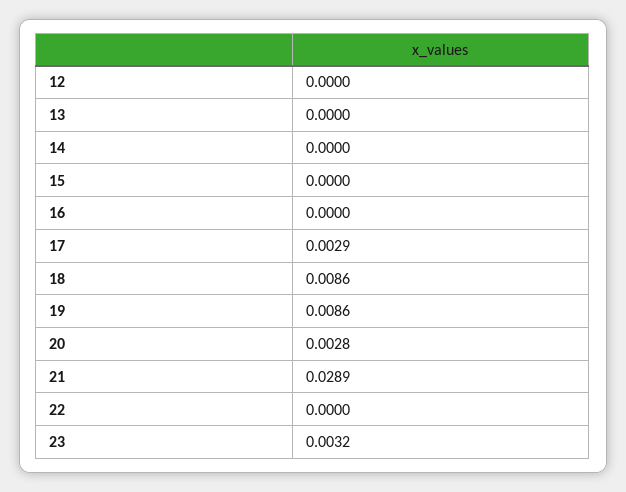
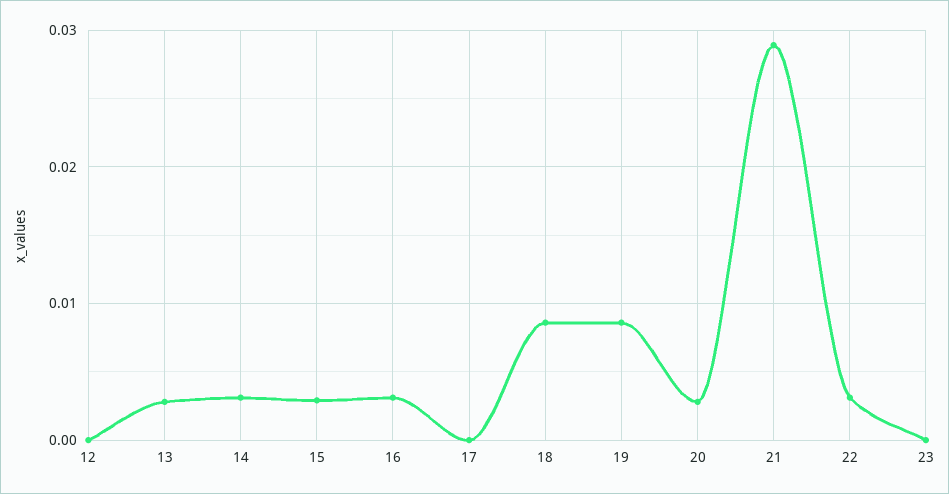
  {
    "12": 0,
-   "13": 0,
+   "13": 0.003,
-   "14": 0,
+   "14": 0.003,
-   "15": 0,
+   "15": 0.003,
-   "16": 0,
+   "16": 0.003,
-   "17": 0.0029,
+   "17": 0,
    "18": 0.0086,
    "19": 0.0086,
    "20": 0.0028,
    "21": 0.0289,
-   "22": 0,
+   "22": 0.003,
-   "23": 0.0032
+   "23": 0
  }

